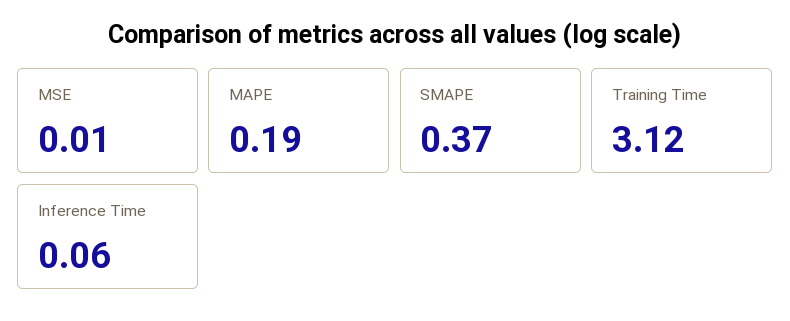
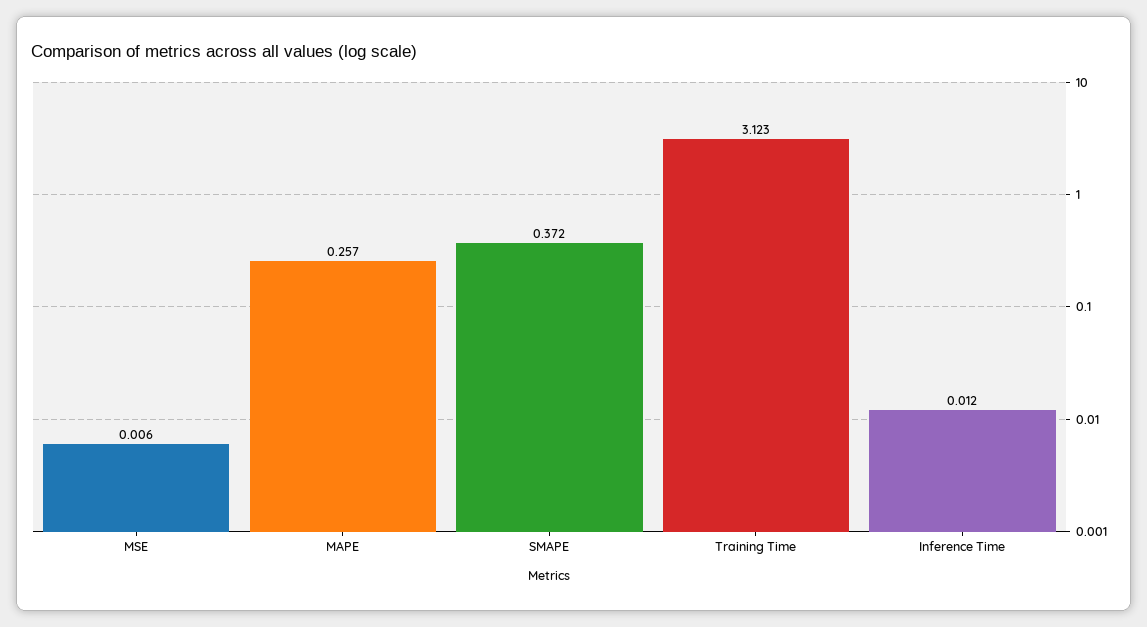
  {
    "MSE": 0.006,
-   "MAPE": 0.19,
+   "MAPE": 0.257,
    "SMAPE": 0.372,
    "Training Time": 3.123,
-   "Inference Time": 0.06
+   "Inference Time": 0.012
  }

